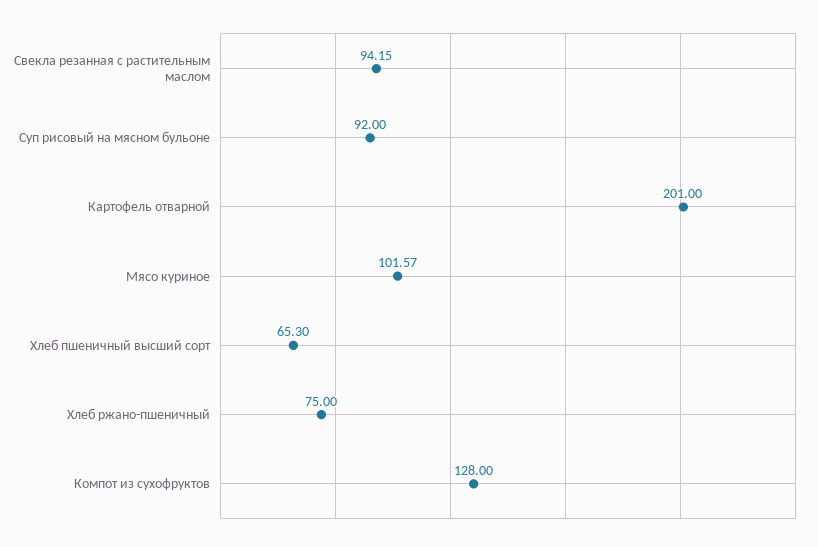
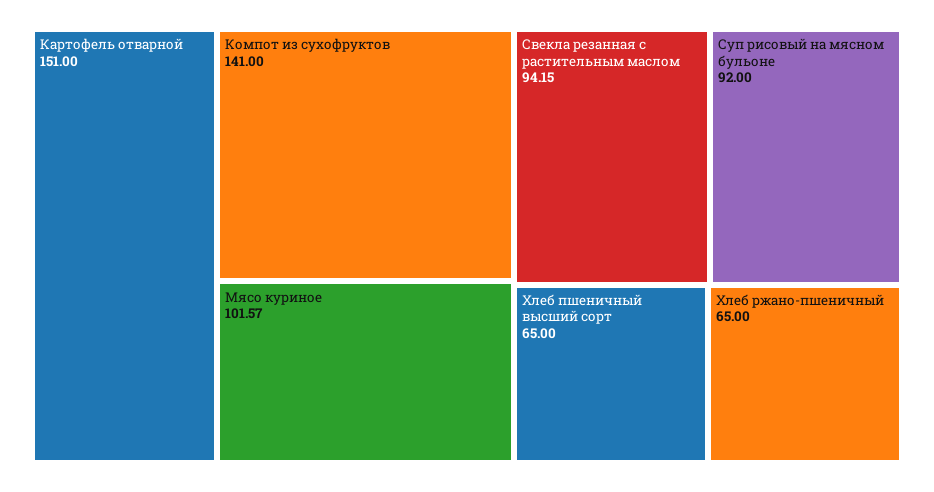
  {
    "Свекла резанная с растительным маслом": 94.15,
    "Суп рисовый на мясном бульоне": 92,
-   "Картофель отварной": 201,
+   "Картофель отварной": 151,
    "Мясо куриное": 101.57,
-   "Хлеб пшеничный высший сорт": 65.3,
+   "Хлеб пшеничный высший сорт": 65,
-   "Хлеб ржано-пшеничный": 75,
+   "Хлеб ржано-пшеничный": 65,
-   "Компот из сухофруктов": 128
+   "Компот из сухофруктов": 141
  }

